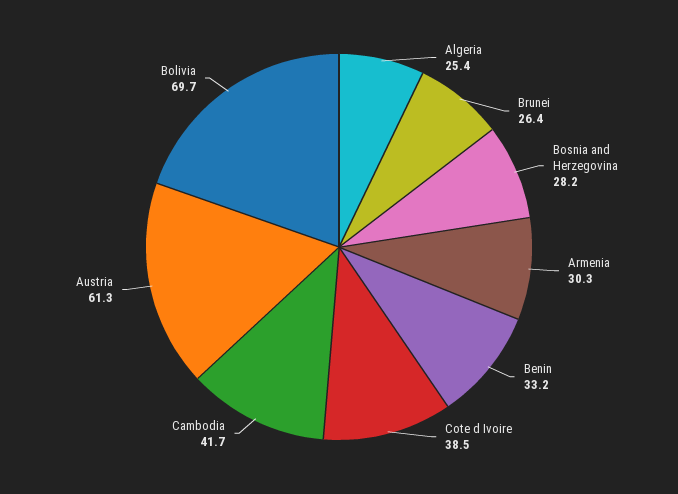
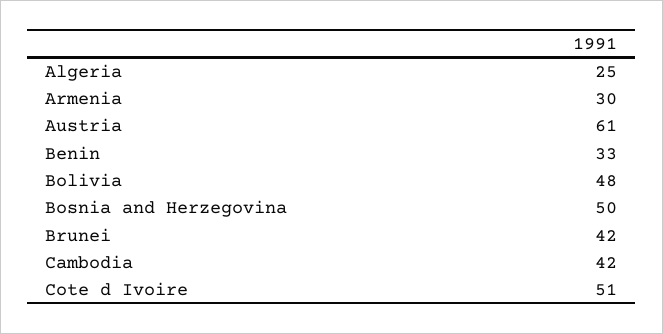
  {
    "Algeria": 25.4,
-   "Brunei": 26.4,
+   "Brunei": 42,
-   "Bosnia and Herzegovina": 28.2,
+   "Bosnia and Herzegovina": 50,
    "Armenia": 30.3,
    "Benin": 33.2,
-   "Cote d Ivoire": 38.5,
+   "Cote d Ivoire": 51,
    "Cambodia": 41.7,
    "Austria": 61.3,
-   "Bolivia": 69.7
+   "Bolivia": 48
  }

